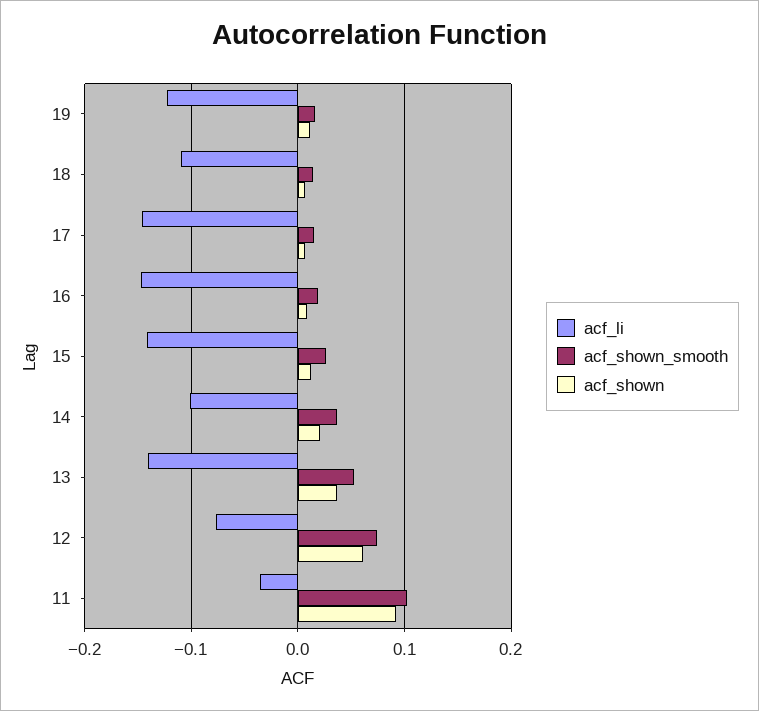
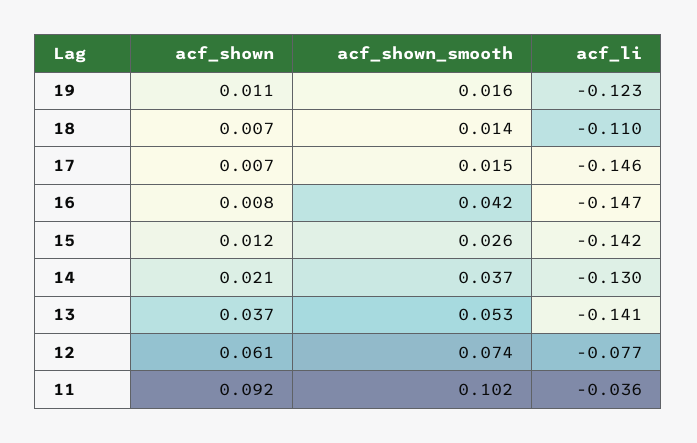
  {
    "acf_li": {
      "19": -0.123,
      "18": -0.11,
      "17": -0.146,
      "16": -0.147,
      "15": -0.142,
-     "14": -0.1,
+     "14": -0.13,
      "13": -0.141,
      "12": -0.077,
      "11": -0.036
    },
    "acf_shown_smooth": {
      "19": 0.016,
      "18": 0.014,
      "17": 0.015,
-     "16": 0.02,
+     "16": 0.042,
      "15": 0.026,
      "14": 0.037,
      "13": 0.053,
      "12": 0.074,
      "11": 0.102
    },
    "acf_shown": {
      "19": 0.011,
      "18": 0.007,
      "17": 0.007,
      "16": 0.008,
      "15": 0.012,
      "14": 0.021,
      "13": 0.037,
      "12": 0.061,
      "11": 0.092
    }
  }

